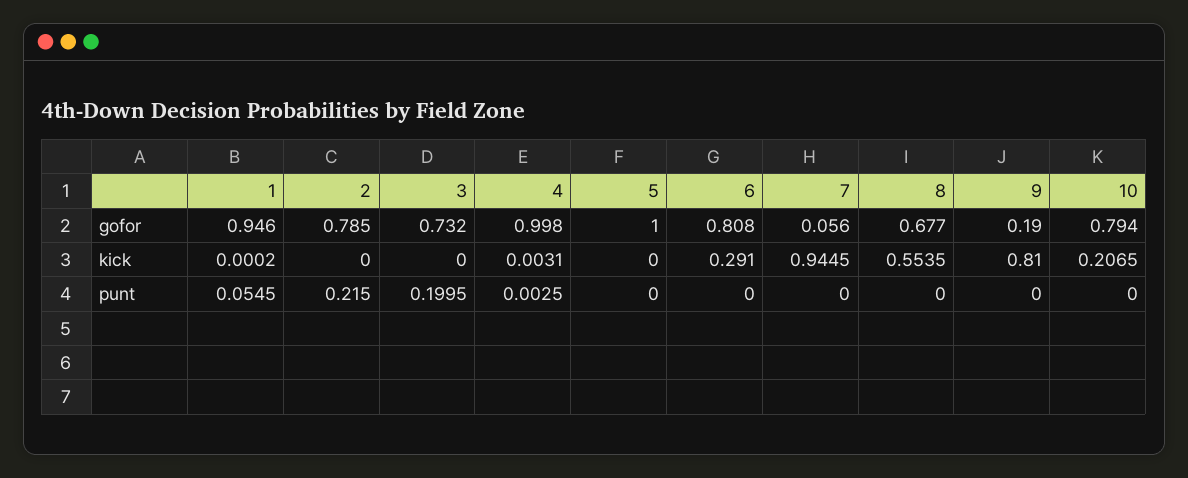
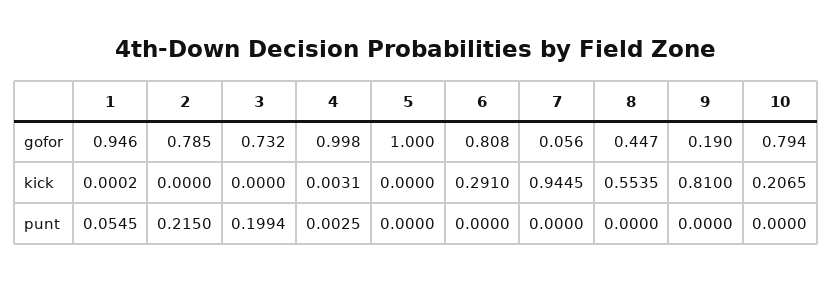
  {
    "1": {
      "gofor": 0.946,
      "kick": 0.0002,
      "punt": 0.0545
    },
    "2": {
      "gofor": 0.785,
      "kick": 0,
      "punt": 0.215
    },
    "3": {
      "gofor": 0.732,
      "kick": 0,
-     "punt": 0.1995
+     "punt": 0.1994
    },
    "4": {
      "gofor": 0.998,
      "kick": 0.0031,
      "punt": 0.0025
    },
    "5": {
      "gofor": 1,
      "kick": 0,
      "punt": 0
    },
    "6": {
      "gofor": 0.808,
      "kick": 0.291,
      "punt": 0
    },
    "7": {
      "gofor": 0.056,
      "kick": 0.9445,
      "punt": 0
    },
    "8": {
-     "gofor": 0.677,
+     "gofor": 0.447,
      "kick": 0.5535,
      "punt": 0
    },
    "9": {
      "gofor": 0.19,
      "kick": 0.81,
      "punt": 0
    },
    "10": {
      "gofor": 0.794,
      "kick": 0.2065,
      "punt": 0
    }
  }

